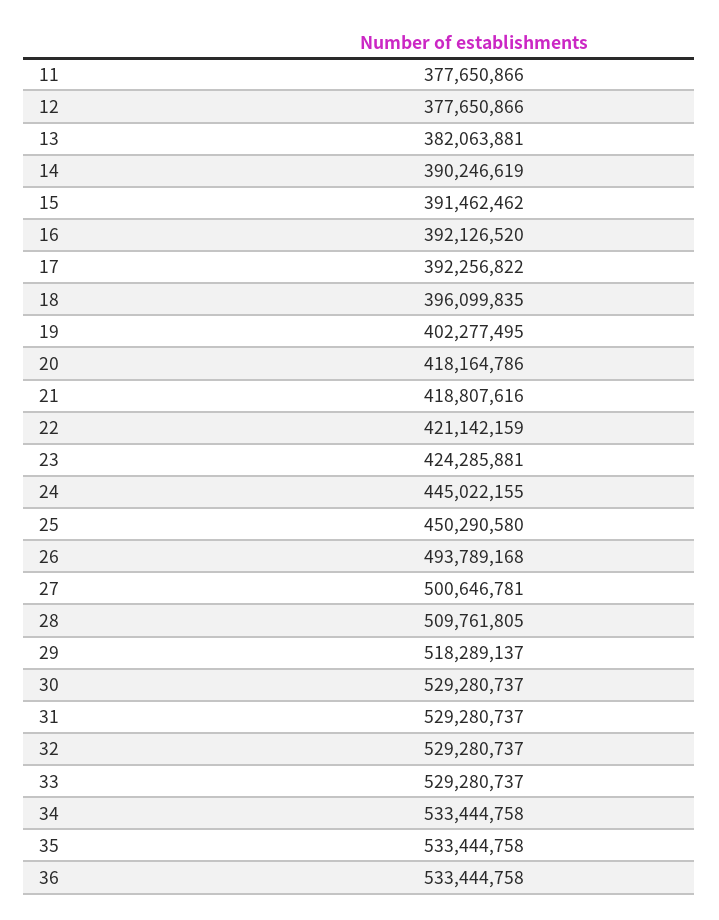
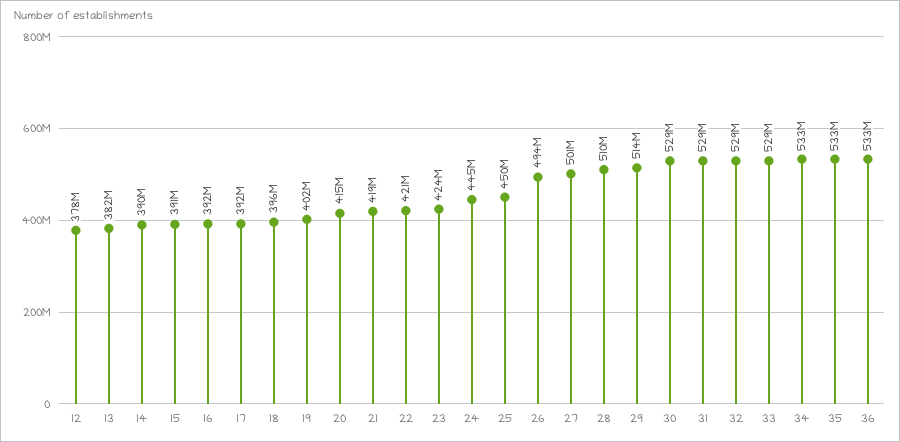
  {
-   "11": 377650866,
    "12": 377650866,
    "13": 382063881,
    "14": 390246619,
    "15": 391462462,
    "16": 392126520,
    "17": 392256822,
    "18": 396099835,
    "19": 402277495,
-   "20": 418164786,
+   "20": 415000000,
    "21": 418807616,
    "22": 421142159,
    "23": 424285881,
    "24": 445022155,
    "25": 450290580,
    "26": 493789168,
    "27": 500646781,
    "28": 509761805,
-   "29": 518289137,
+   "29": 514000000,
    "30": 529280737,
    "31": 529280737,
    "32": 529280737,
    "33": 529280737,
    "34": 533444758,
    "35": 533444758,
    "36": 533444758
  }

